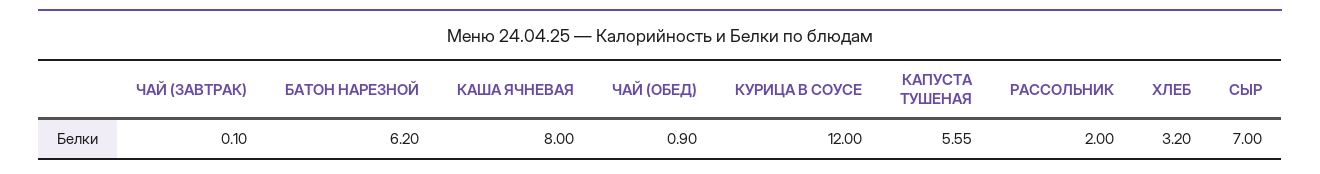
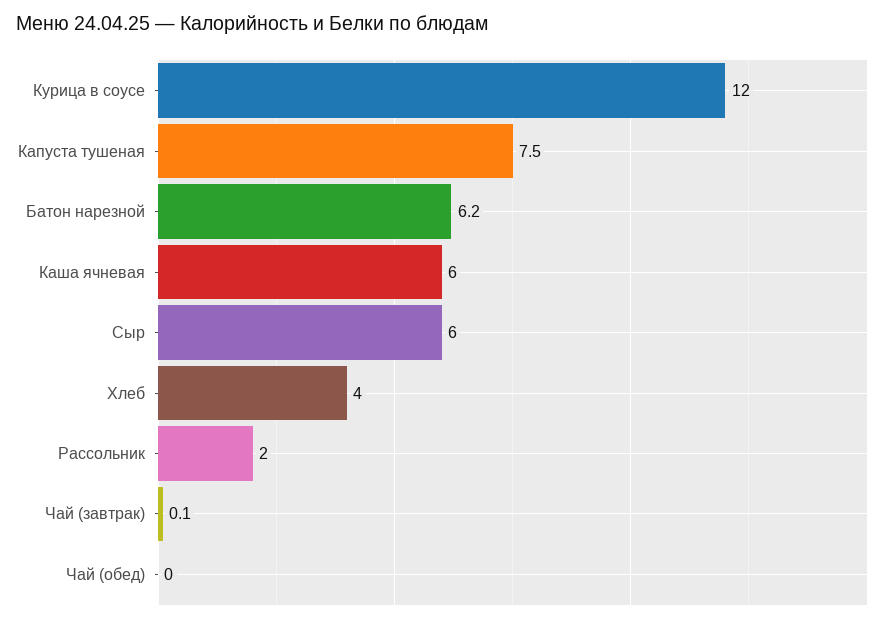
  {
    "ЧАЙ (ЗАВТРАК)": 0.1,
    "БАТОН НАРЕЗНОЙ": 6.2,
-   "КАША ЯЧНЕВАЯ": 8,
+   "КАША ЯЧНЕВАЯ": 6,
-   "ЧАЙ (ОБЕД)": 0.9,
+   "ЧАЙ (ОБЕД)": 0,
    "КУРИЦА В СОУСЕ": 12,
-   "КАПУСТА ТУШЕНАЯ": 5.55,
+   "КАПУСТА ТУШЕНАЯ": 7.5,
    "РАССОЛЬНИК": 2,
-   "ХЛЕБ": 3.2,
+   "ХЛЕБ": 4,
-   "СЫР": 7
+   "СЫР": 6
  }

